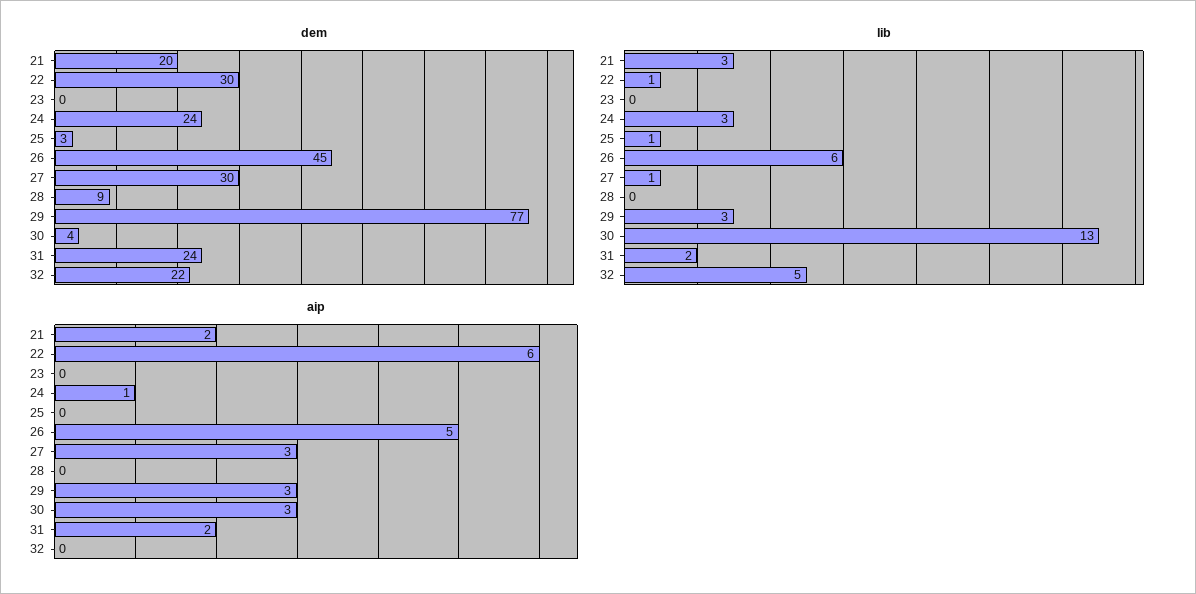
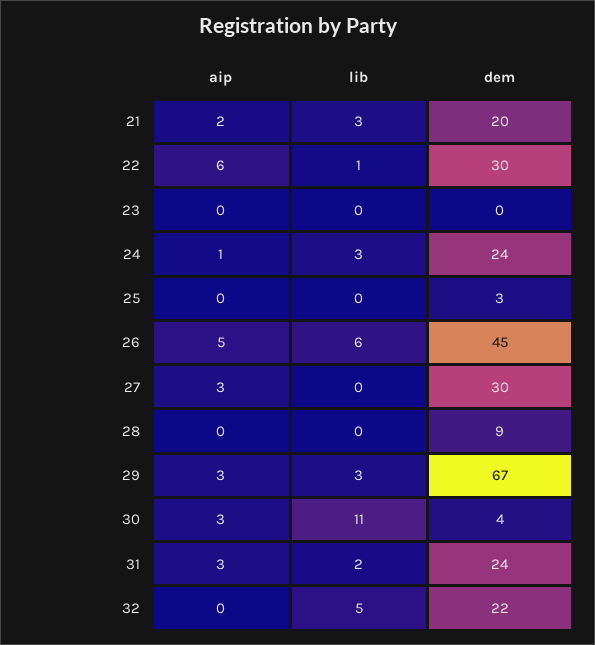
  {
    "dem": {
      "21": 20,
      "22": 30,
      "23": 0,
      "24": 24,
      "25": 3,
      "26": 45,
      "27": 30,
      "28": 9,
-     "29": 77,
+     "29": 67,
      "30": 4,
      "31": 24,
      "32": 22
    },
    "lib": {
      "21": 3,
      "22": 1,
      "23": 0,
      "24": 3,
-     "25": 1,
+     "25": 0,
      "26": 6,
-     "27": 1,
+     "27": 0,
      "28": 0,
      "29": 3,
-     "30": 13,
+     "30": 11,
      "31": 2,
      "32": 5
    },
    "aip": {
      "21": 2,
      "22": 6,
      "23": 0,
      "24": 1,
      "25": 0,
      "26": 5,
      "27": 3,
      "28": 0,
      "29": 3,
      "30": 3,
-     "31": 2,
+     "31": 3,
      "32": 0
    }
  }

